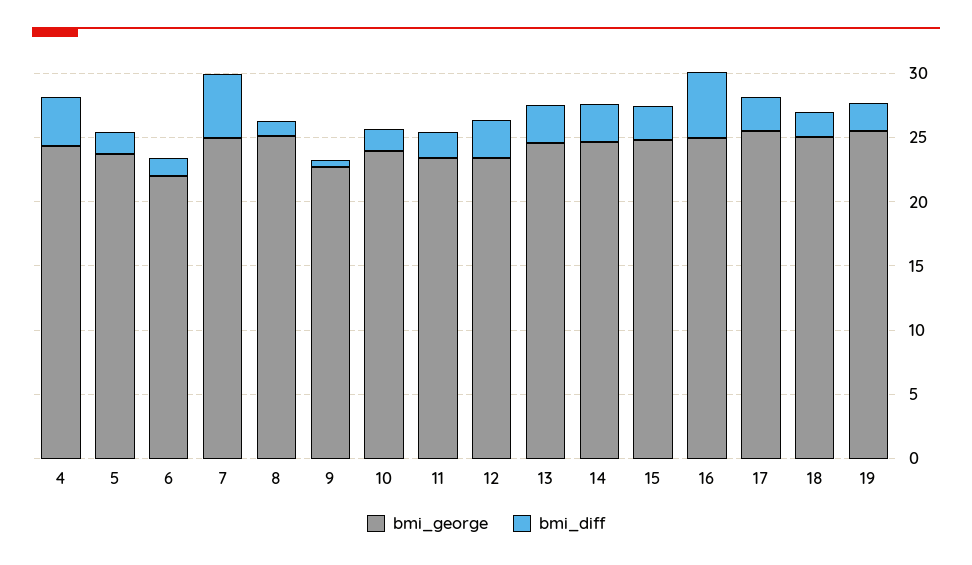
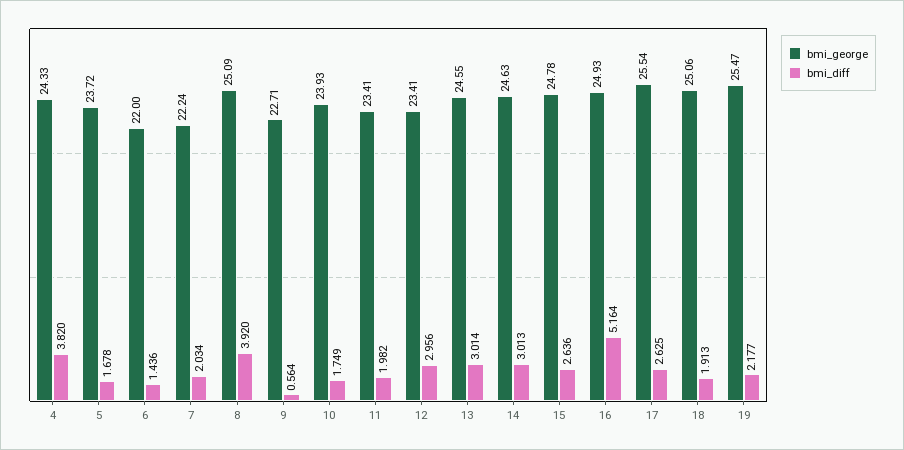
  {
    "bmi_george": {
      "4": 24.33,
      "5": 23.72,
      "6": 22,
-     "7": 25,
+     "7": 22.24,
      "8": 25.09,
      "9": 22.71,
      "10": 23.93,
      "11": 23.41,
      "12": 23.41,
      "13": 24.55,
      "14": 24.63,
      "15": 24.78,
      "16": 24.93,
      "17": 25.54,
      "18": 25.06,
      "19": 25.47
    },
    "bmi_diff": {
      "4": 3.82,
      "5": 1.678,
      "6": 1.436,
-     "7": 5,
+     "7": 2.034,
-     "8": 1,
+     "8": 3.92,
      "9": 0.564,
      "10": 1.749,
      "11": 1.982,
      "12": 2.956,
      "13": 3.014,
      "14": 3.013,
      "15": 2.636,
      "16": 5.164,
      "17": 2.625,
      "18": 1.913,
      "19": 2.177
    }
  }

